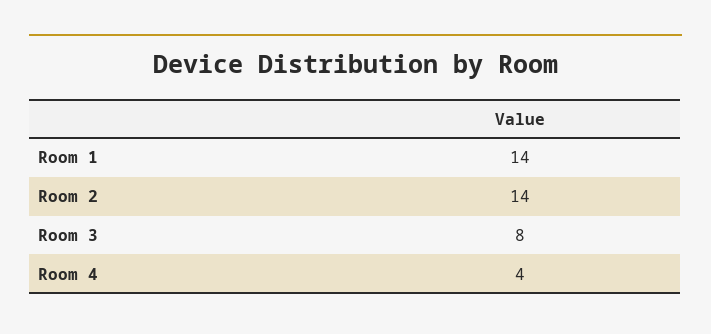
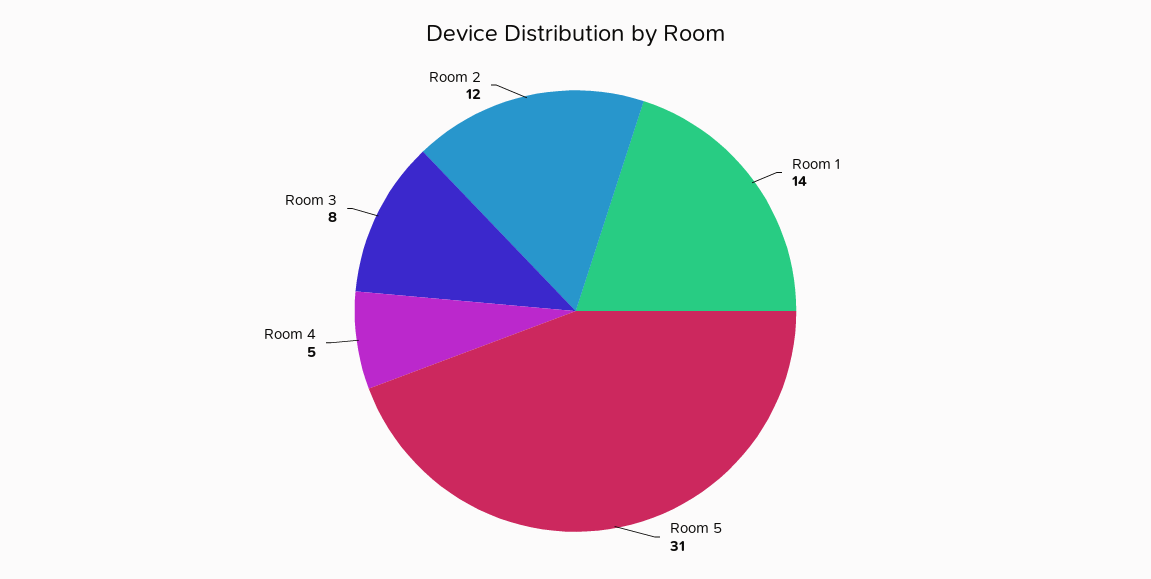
  {
    "Room 1": 14,
-   "Room 2": 14,
+   "Room 2": 12,
    "Room 3": 8,
-   "Room 4": 4
+   "Room 4": 5,
+   "Room 5": 31
  }

